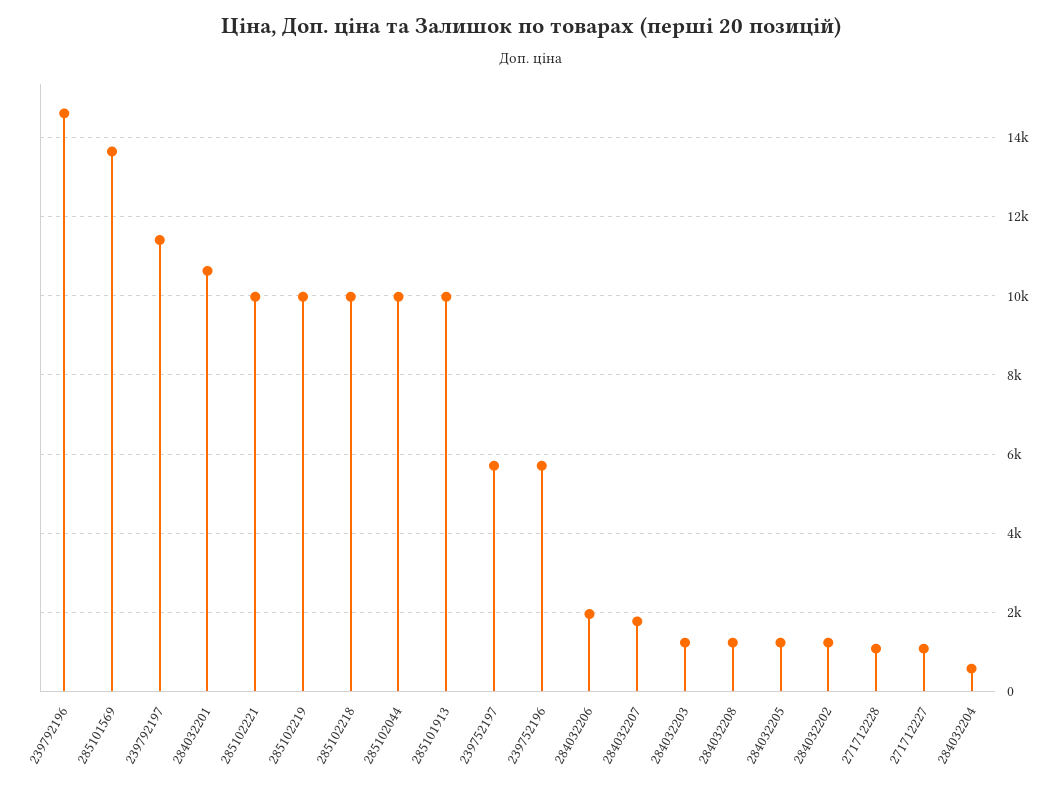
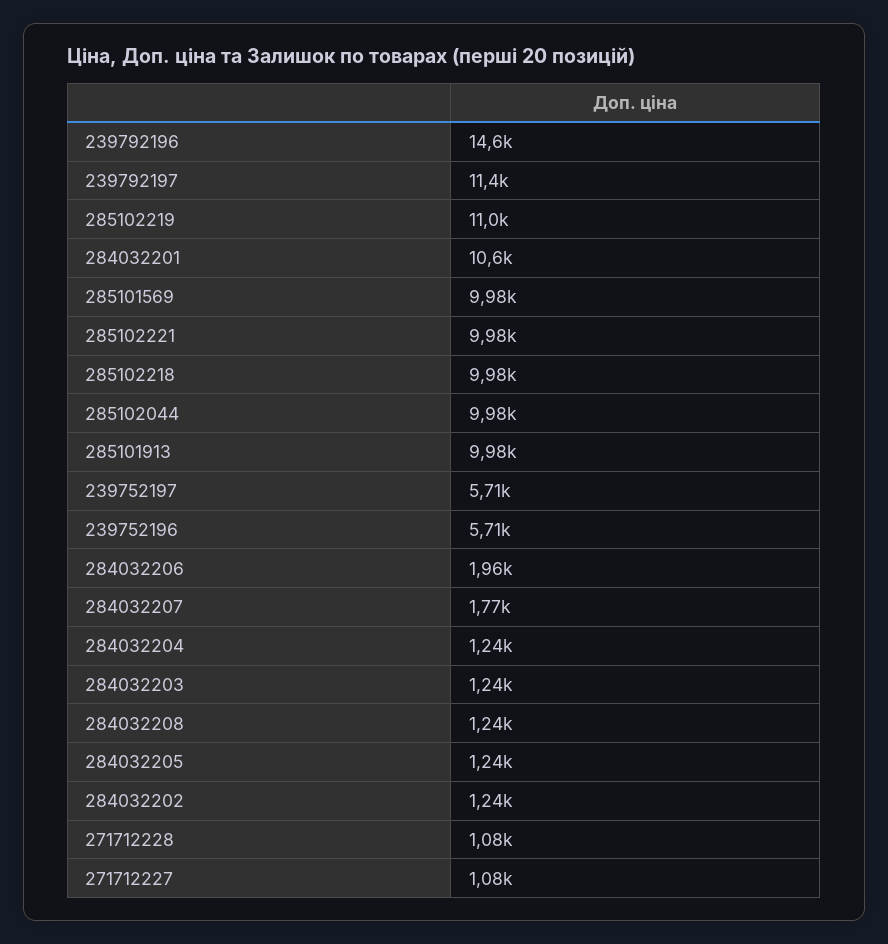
  {
    "239792196": 14600,
-   "285101569": 13600,
+   "285101569": 9980,
    "239792197": 11400,
    "284032201": 10600,
    "285102221": 9980,
-   "285102219": 10000,
+   "285102219": 11000,
    "285102218": 9980,
    "285102044": 9980,
    "285101913": 9980,
    "239752197": 5710,
    "239752196": 5710,
    "284032206": 1960,
    "284032207": 1770,
    "284032203": 1240,
    "284032208": 1240,
    "284032205": 1240,
    "284032202": 1240,
    "271712228": 1080,
    "271712227": 1080,
-   "284032204": 600
+   "284032204": 1240
  }

